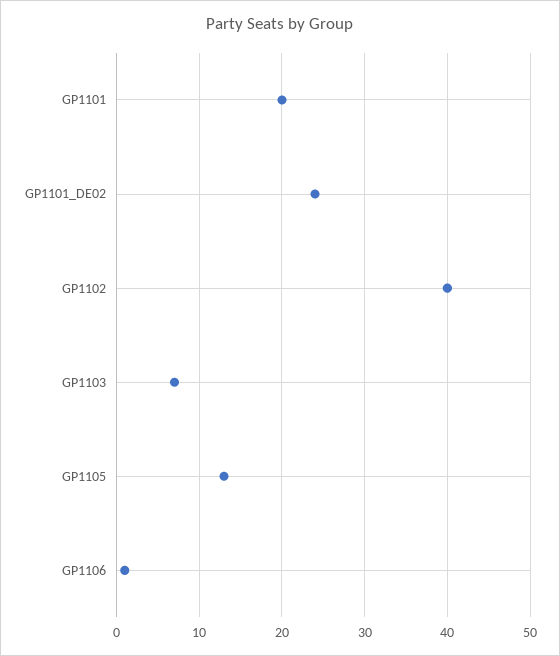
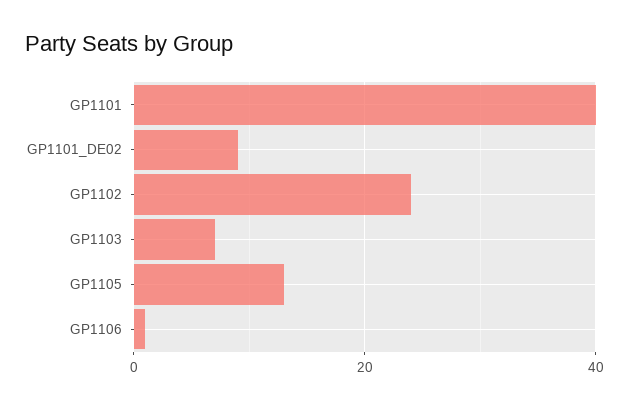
  {
-   "GP1101": 20,
+   "GP1101": 40,
-   "GP1101_DE02": 24,
+   "GP1101_DE02": 10,
-   "GP1102": 40,
+   "GP1102": 25,
    "GP1103": 7,
    "GP1105": 13,
    "GP1106": 1
  }

